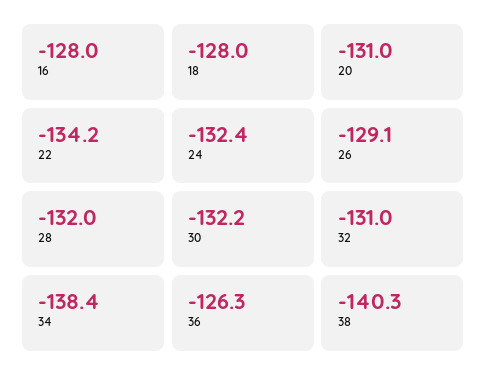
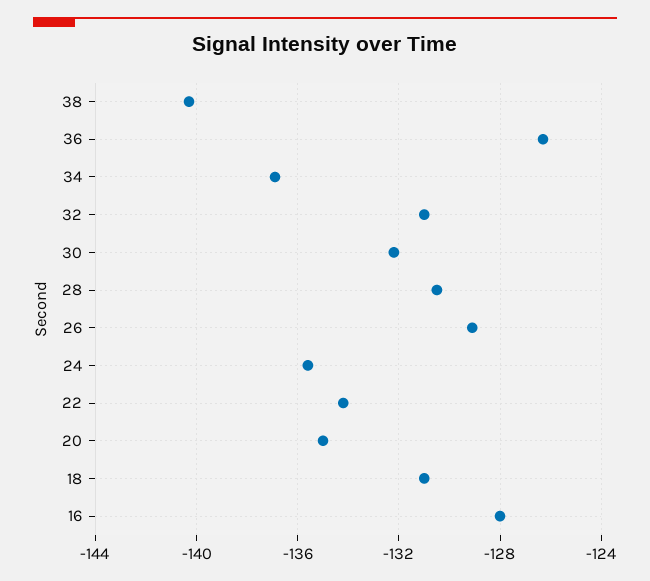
  {
    "16": -128,
-   "18": -128,
+   "18": -131,
-   "20": -131,
+   "20": -135,
    "22": -134.2,
-   "24": -132.4,
+   "24": -135.5,
    "26": -129.1,
-   "28": -132,
+   "28": -130.5,
    "30": -132.2,
    "32": -131,
-   "34": -138.4,
+   "34": -137,
    "36": -126.3,
    "38": -140.3
  }

